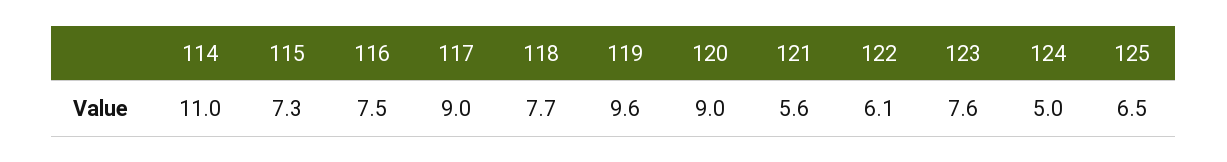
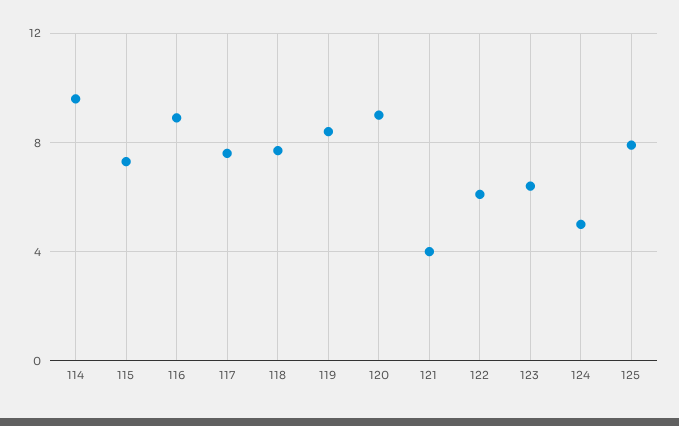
  {
-   "114": 11,
+   "114": 9.5,
    "115": 7.3,
-   "116": 7.5,
+   "116": 9,
-   "117": 9,
+   "117": 7.5,
    "118": 7.7,
-   "119": 9.6,
+   "119": 8.5,
    "120": 9,
-   "121": 5.6,
+   "121": 4,
    "122": 6.1,
-   "123": 7.6,
+   "123": 6.5,
    "124": 5,
-   "125": 6.5
+   "125": 8
  }

